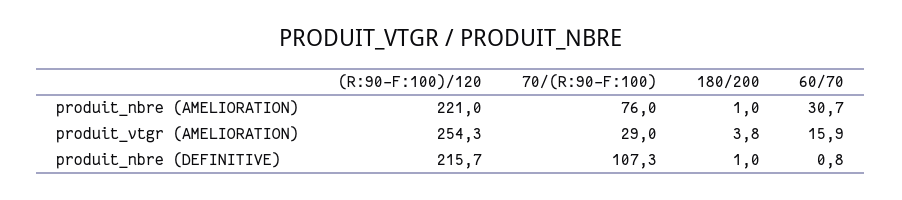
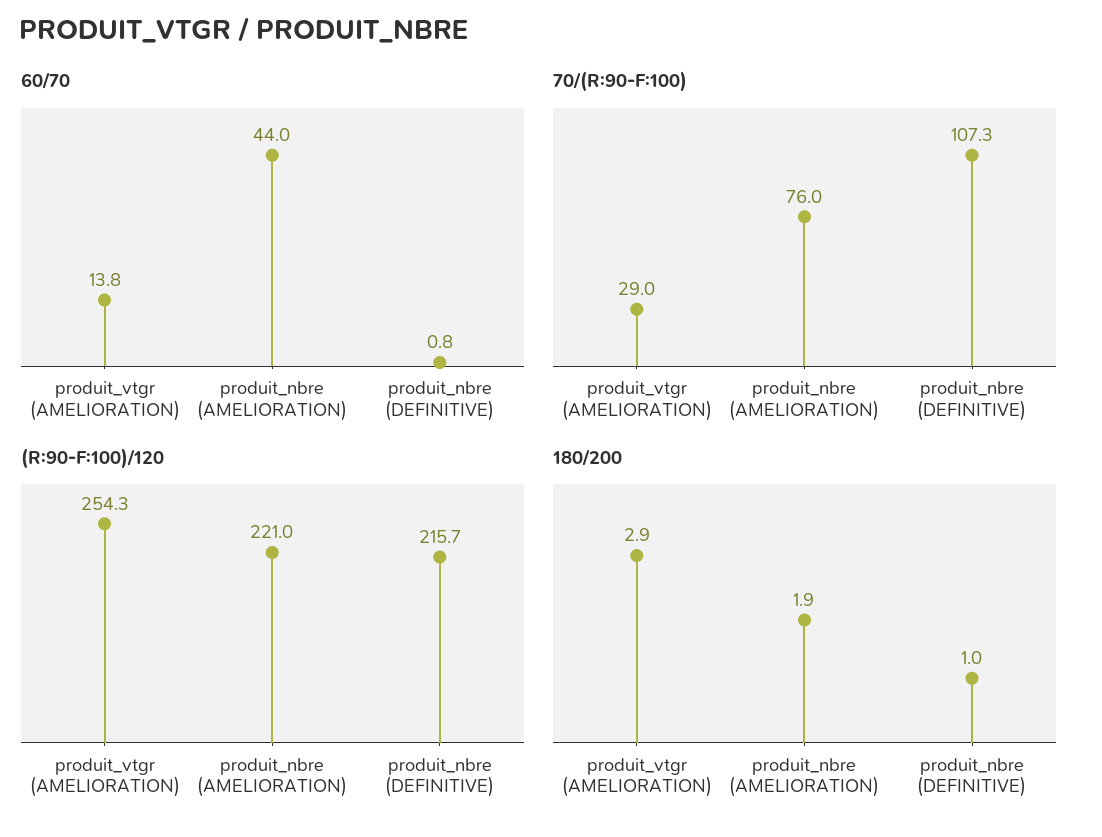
  {
    "(R:90-F:100)/120": {
      "produit_nbre (AMELIORATION)": 221,
      "produit_vtgr (AMELIORATION)": 254.3,
      "produit_nbre (DEFINITIVE)": 215.7
    },
    "70/(R:90-F:100)": {
      "produit_nbre (AMELIORATION)": 76,
      "produit_vtgr (AMELIORATION)": 29,
      "produit_nbre (DEFINITIVE)": 107.3
    },
    "180/200": {
-     "produit_nbre (AMELIORATION)": 1,
+     "produit_nbre (AMELIORATION)": 1.9,
-     "produit_vtgr (AMELIORATION)": 3.8,
+     "produit_vtgr (AMELIORATION)": 2.9,
      "produit_nbre (DEFINITIVE)": 1
    },
    "60/70": {
-     "produit_nbre (AMELIORATION)": 30.7,
+     "produit_nbre (AMELIORATION)": 44,
-     "produit_vtgr (AMELIORATION)": 15.9,
+     "produit_vtgr (AMELIORATION)": 13.8,
      "produit_nbre (DEFINITIVE)": 0.8
    }
  }

